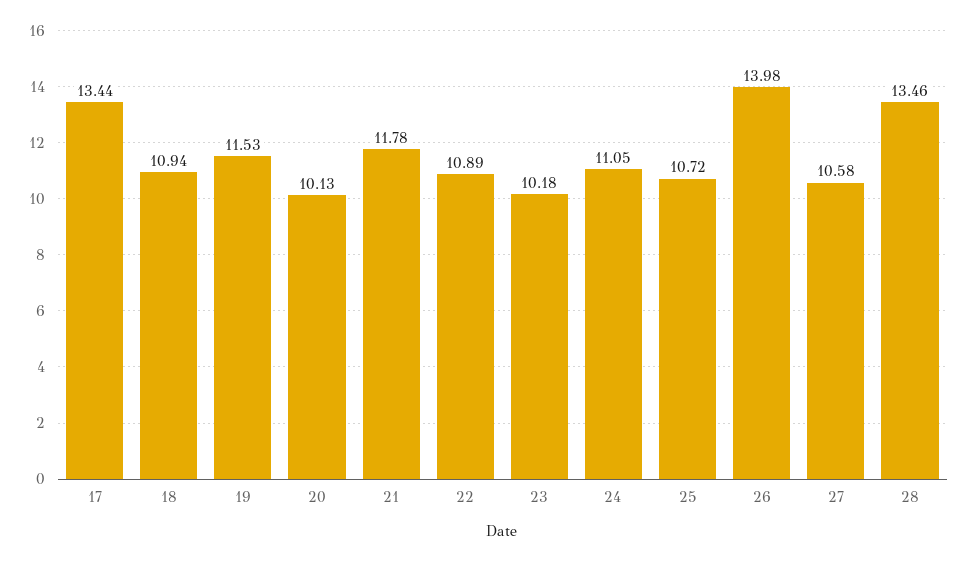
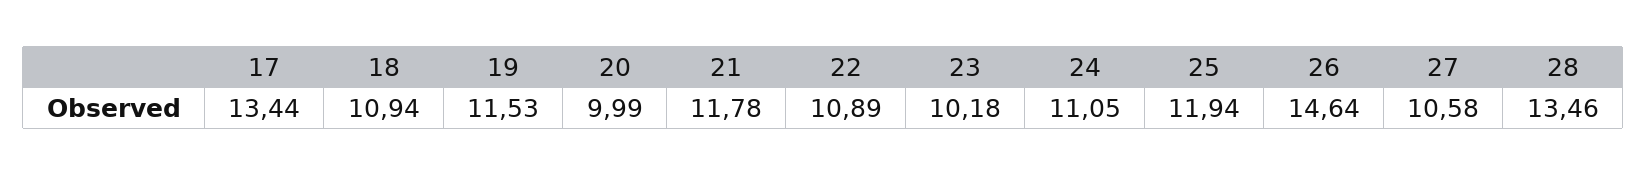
  {
    "17": 13.44,
    "18": 10.94,
    "19": 11.53,
-   "20": 10.13,
+   "20": 9.99,
    "21": 11.78,
    "22": 10.89,
    "23": 10.18,
    "24": 11.05,
-   "25": 10.72,
+   "25": 11.94,
-   "26": 13.98,
+   "26": 14.64,
    "27": 10.58,
    "28": 13.46
  }

